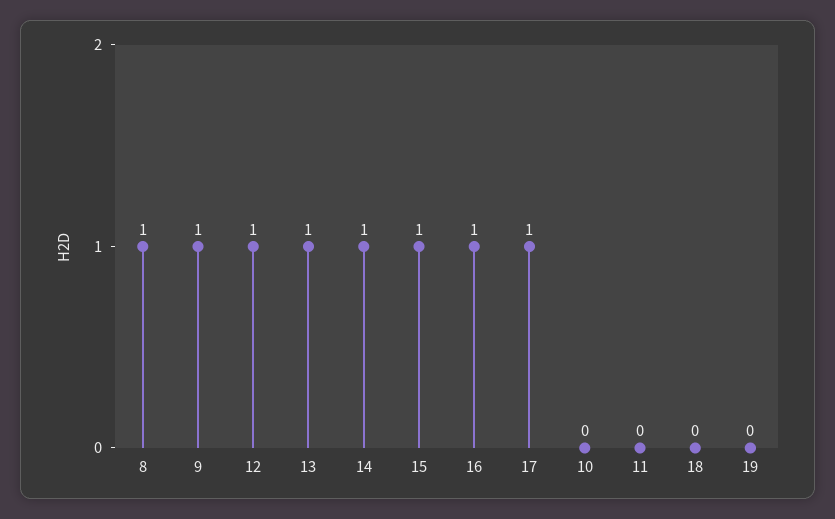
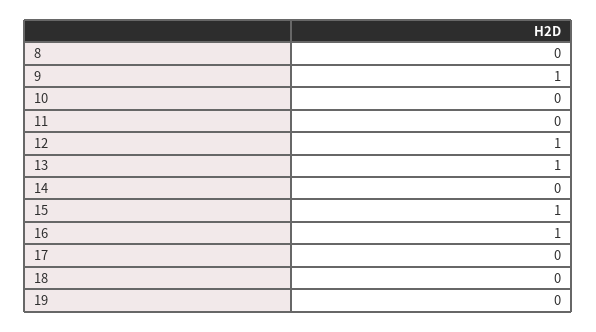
  {
-   "8": 1,
+   "8": 0,
    "9": 1,
    "12": 1,
    "13": 1,
-   "14": 1,
+   "14": 0,
    "15": 1,
    "16": 1,
-   "17": 1,
+   "17": 0,
    "10": 0,
    "11": 0,
    "18": 0,
    "19": 0
  }

